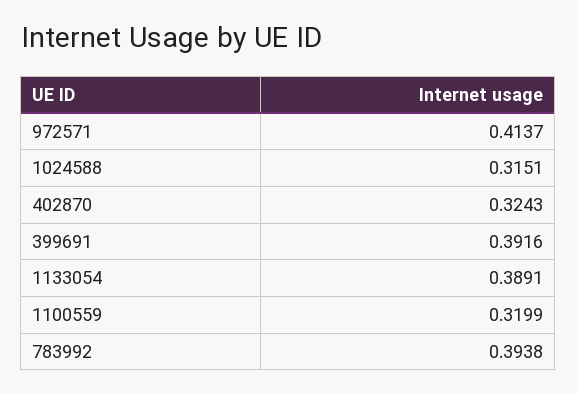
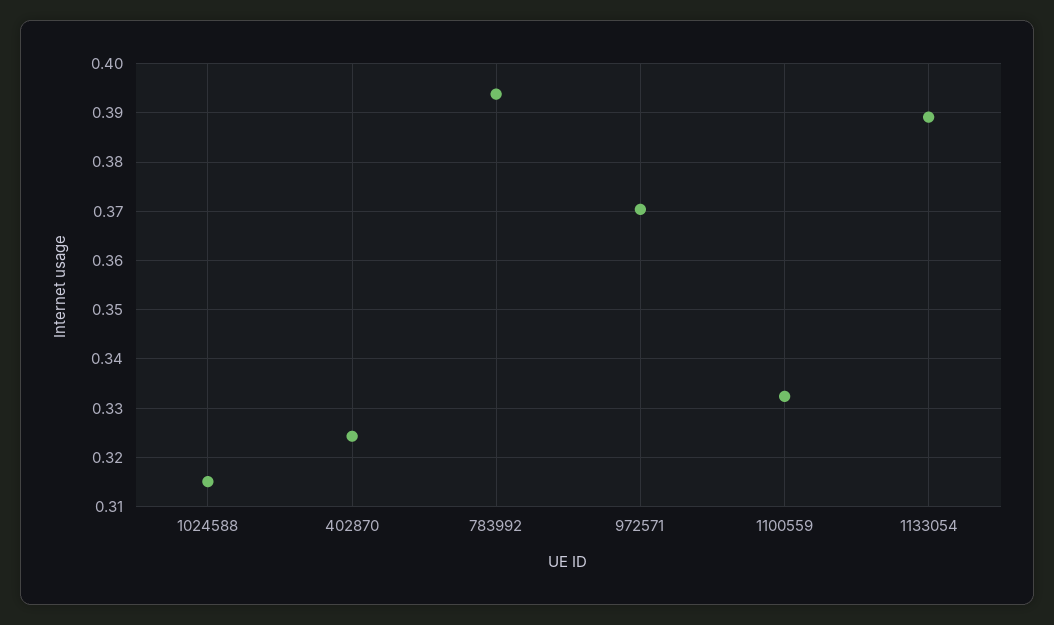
  {
-   "972571": 0.4137,
+   "972571": 0.37,
    "1024588": 0.3151,
    "402870": 0.3243,
-   "399691": 0.3916,
    "1133054": 0.3891,
-   "1100559": 0.3199,
+   "1100559": 0.332,
    "783992": 0.3938
  }

